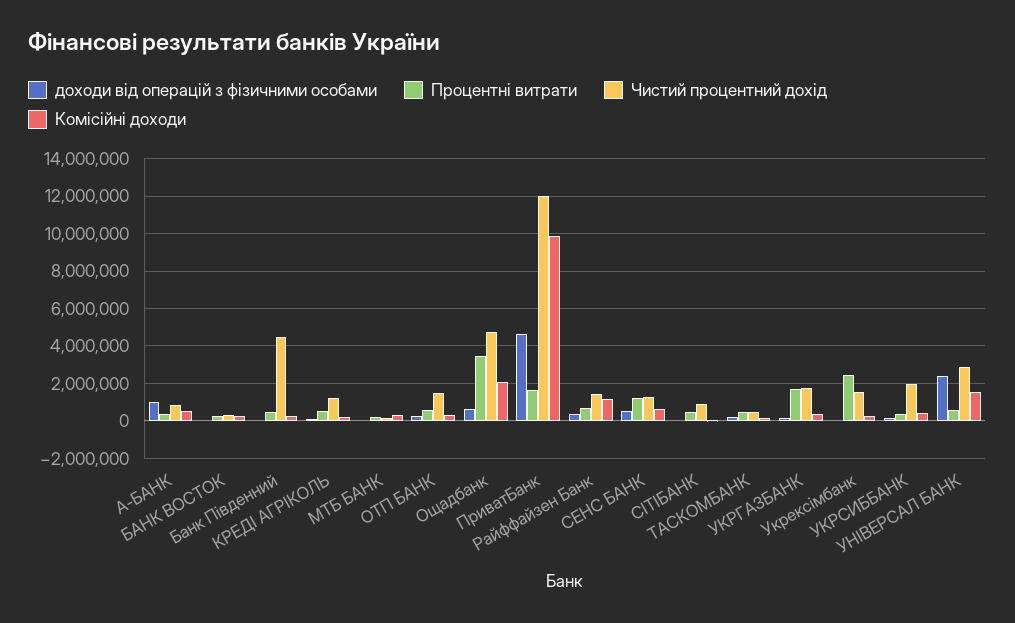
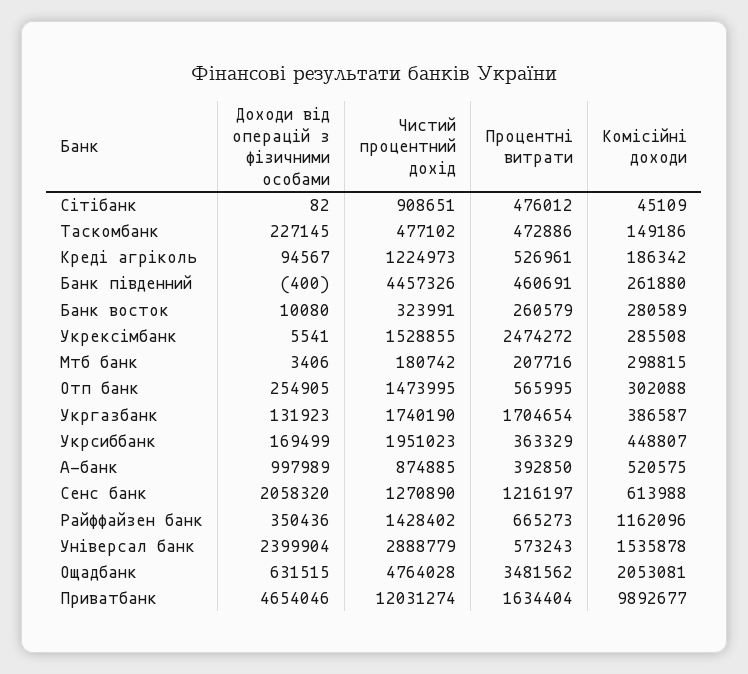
  {
    "доходи від операцій з фізичними особами": {
      "А-БАНК": 997989,
      "БАНК ВОСТОК": 10080,
      "Банк Південний": -400,
      "КРЕДІ АГРІКОЛЬ": 94567,
      "МТБ БАНК": 3406,
      "ОТП БАНК": 254905,
      "Ощадбанк": 631515,
      "ПриватБанк": 4654046,
      "Райффайзен Банк": 350436,
-     "СЕНС БАНК": 500000,
+     "СЕНС БАНК": 2058320,
      "СІТІБАНК": 82,
      "ТАСКОМБАНК": 227145,
      "УКРГАЗБАНК": 131923,
      "Укрексімбанк": 5541,
      "УКРСИББАНК": 169499,
      "УНІВЕРСАЛ БАНК": 2399904
    },
    "Процентні витрати": {
      "А-БАНК": 392850,
      "БАНК ВОСТОК": 260579,
      "Банк Південний": 460691,
      "КРЕДІ АГРІКОЛЬ": 526961,
      "МТБ БАНК": 207716,
      "ОТП БАНК": 565995,
      "Ощадбанк": 3481562,
      "ПриватБанк": 1634404,
      "Райффайзен Банк": 665273,
      "СЕНС БАНК": 1216197,
      "СІТІБАНК": 476012,
      "ТАСКОМБАНК": 472886,
      "УКРГАЗБАНК": 1704654,
      "Укрексімбанк": 2474272,
      "УКРСИББАНК": 363329,
      "УНІВЕРСАЛ БАНК": 573243
    },
    "Чистий процентний дохід": {
      "А-БАНК": 874885,
      "БАНК ВОСТОК": 323991,
      "Банк Південний": 4457326,
      "КРЕДІ АГРІКОЛЬ": 1224973,
      "МТБ БАНК": 180742,
      "ОТП БАНК": 1473995,
      "Ощадбанк": 4764028,
      "ПриватБанк": 12031274,
      "Райффайзен Банк": 1428402,
      "СЕНС БАНК": 1270890,
      "СІТІБАНК": 908651,
      "ТАСКОМБАНК": 477102,
      "УКРГАЗБАНК": 1740190,
      "Укрексімбанк": 1528855,
      "УКРСИББАНК": 1951023,
      "УНІВЕРСАЛ БАНК": 2888779
    },
    "Комісійні доходи": {
      "А-БАНК": 520575,
      "БАНК ВОСТОК": 280589,
      "Банк Південний": 261880,
      "КРЕДІ АГРІКОЛЬ": 186342,
      "МТБ БАНК": 298815,
      "ОТП БАНК": 302088,
      "Ощадбанк": 2053081,
      "ПриватБанк": 9892677,
      "Райффайзен Банк": 1162096,
      "СЕНС БАНК": 613988,
      "СІТІБАНК": 45109,
      "ТАСКОМБАНК": 149186,
      "УКРГАЗБАНК": 386587,
      "Укрексімбанк": 285508,
      "УКРСИББАНК": 448807,
      "УНІВЕРСАЛ БАНК": 1535878
    }
  }

